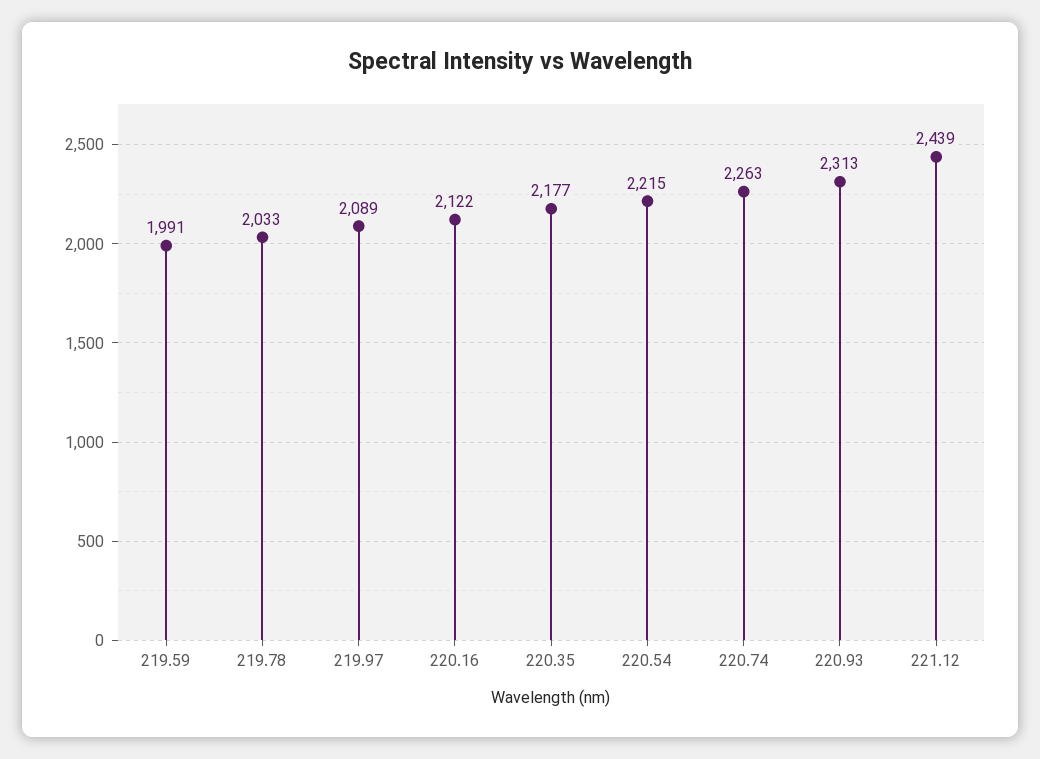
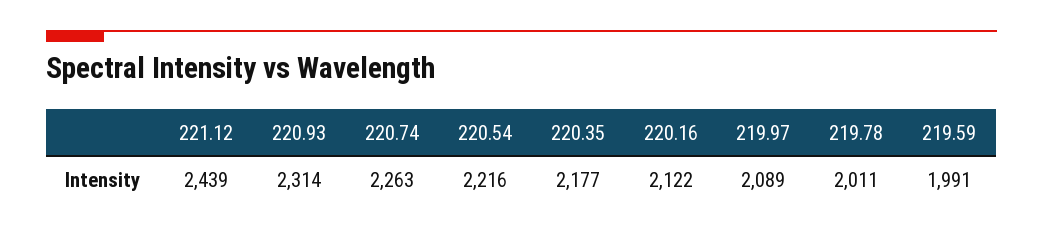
  {
    "219.59": 1991,
-   "219.78": 2033,
+   "219.78": 2011,
    "219.97": 2089,
    "220.16": 2122,
    "220.35": 2177,
-   "220.54": 2215,
+   "220.54": 2216,
    "220.74": 2263,
-   "220.93": 2313,
+   "220.93": 2314,
    "221.12": 2439
  }

